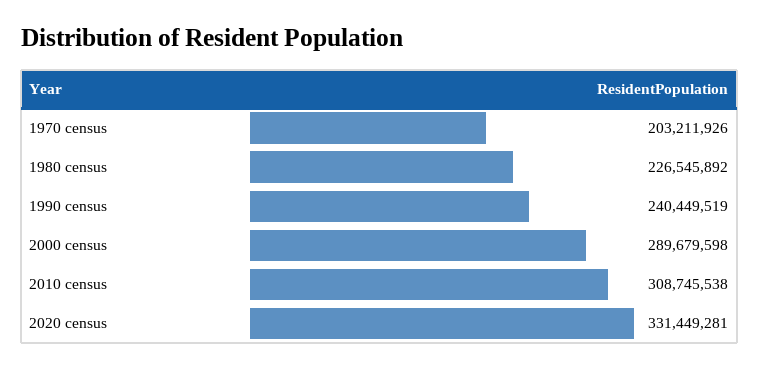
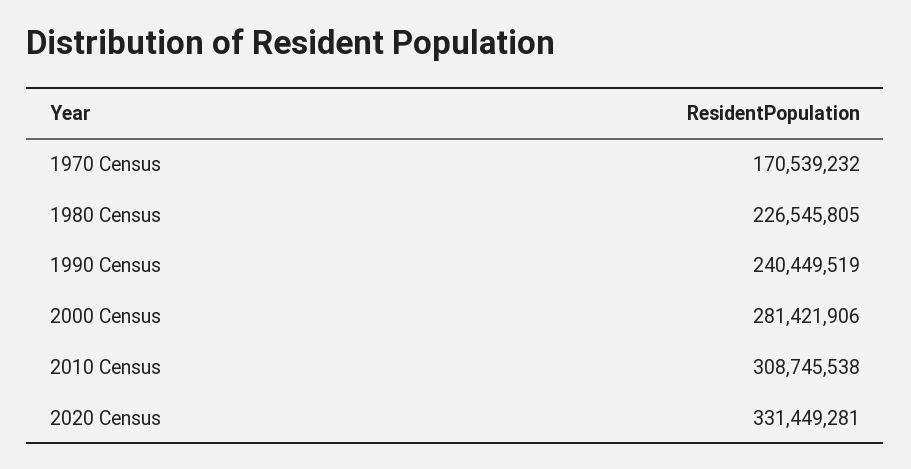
  {
-   "1970 census": 203211926,
+   "1970 census": 170539232,
-   "1980 census": 226545892,
+   "1980 census": 226545805,
    "1990 census": 240449519,
-   "2000 census": 289679598,
+   "2000 census": 281421906,
    "2010 census": 308745538,
    "2020 census": 331449281
  }

